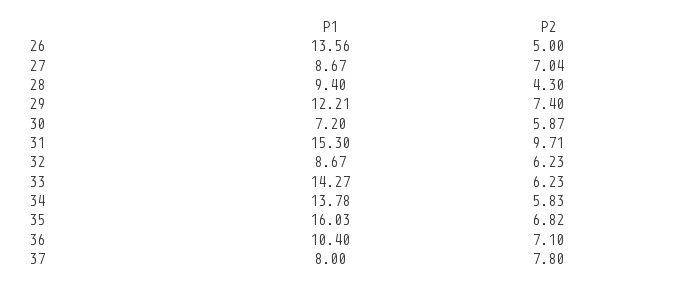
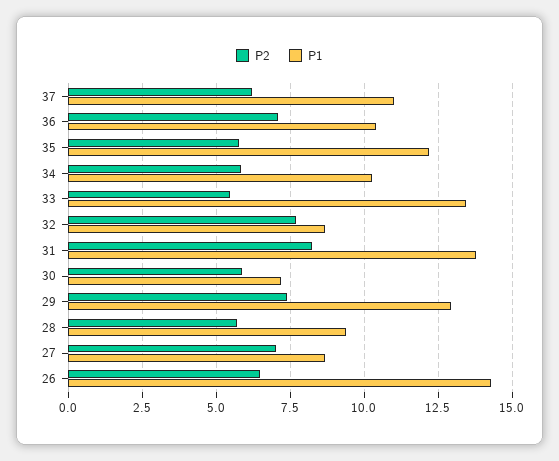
  {
    "P1": {
-     "26": 13.56,
+     "26": 14.25,
      "27": 8.67,
      "28": 9.4,
-     "29": 12.21,
+     "29": 13,
      "30": 7.2,
-     "31": 15.3,
+     "31": 13.75,
      "32": 8.67,
-     "33": 14.27,
+     "33": 13.5,
-     "34": 13.78,
+     "34": 10.25,
-     "35": 16.03,
+     "35": 12.25,
      "36": 10.4,
-     "37": 8
+     "37": 11
    },
    "P2": {
-     "26": 5,
+     "26": 6.5,
      "27": 7.04,
-     "28": 4.3,
+     "28": 5.75,
      "29": 7.4,
      "30": 5.87,
-     "31": 9.71,
+     "31": 8.25,
-     "32": 6.23,
+     "32": 7.75,
-     "33": 6.23,
+     "33": 5.5,
      "34": 5.83,
-     "35": 6.82,
+     "35": 5.75,
      "36": 7.1,
-     "37": 7.8
+     "37": 6.25
    }
  }

